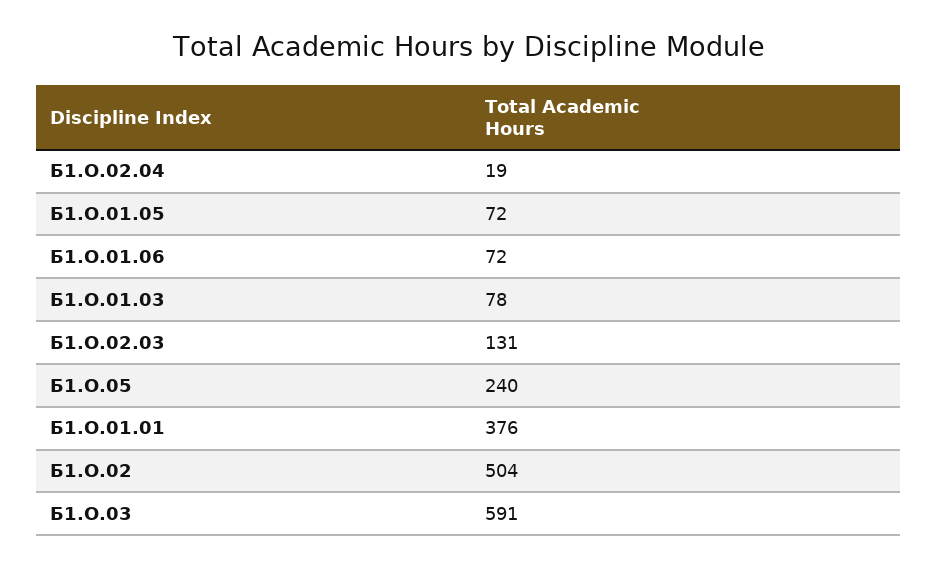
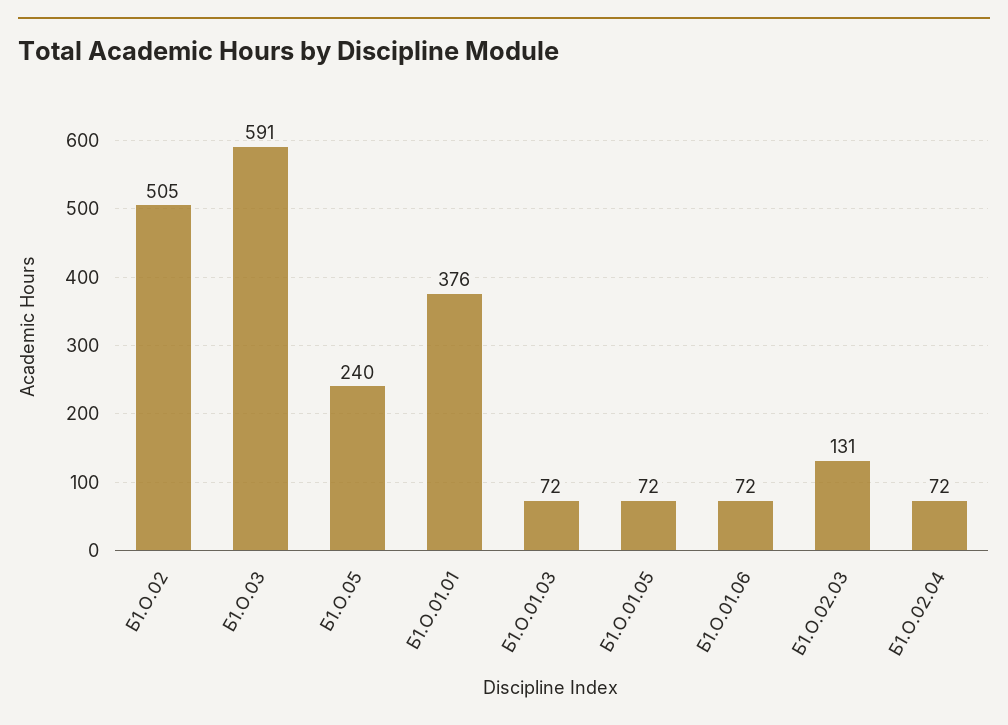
  {
-   "Б1.О.02.04": 19,
+   "Б1.О.02.04": 72,
    "Б1.О.01.05": 72,
    "Б1.О.01.06": 72,
-   "Б1.О.01.03": 78,
+   "Б1.О.01.03": 72,
    "Б1.О.02.03": 131,
    "Б1.О.05": 240,
    "Б1.О.01.01": 376,
-   "Б1.О.02": 504,
+   "Б1.О.02": 505,
    "Б1.О.03": 591
  }

